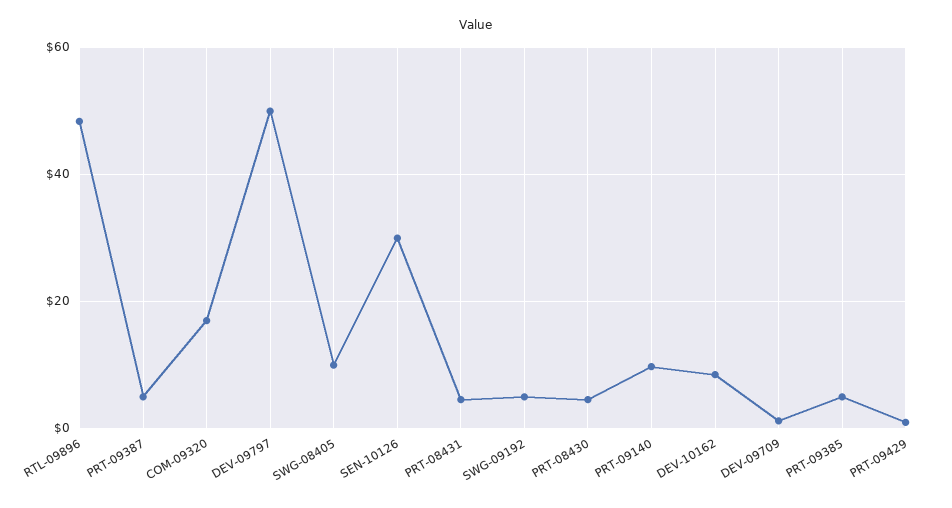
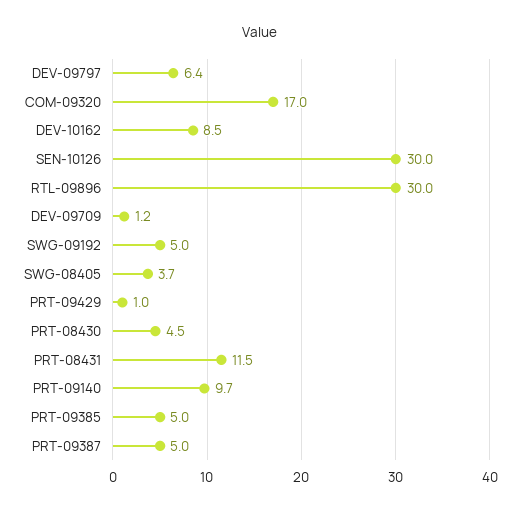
  {
-   "RTL-09896": 48,
+   "RTL-09896": 30,
    "PRT-09387": 5,
    "COM-09320": 17,
-   "DEV-09797": 50,
+   "DEV-09797": 6.4,
-   "SWG-08405": 10,
+   "SWG-08405": 3.7,
    "SEN-10126": 30,
-   "PRT-08431": 4,
+   "PRT-08431": 11.5,
    "SWG-09192": 5,
    "PRT-08430": 4.5,
    "PRT-09140": 9.7,
    "DEV-10162": 8.5,
    "DEV-09709": 1.2,
    "PRT-09385": 5,
    "PRT-09429": 1
  }

